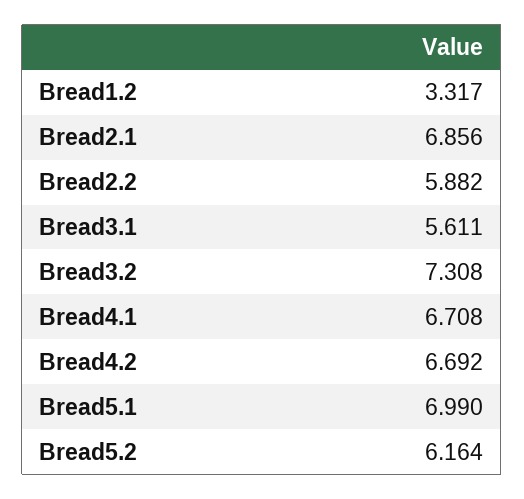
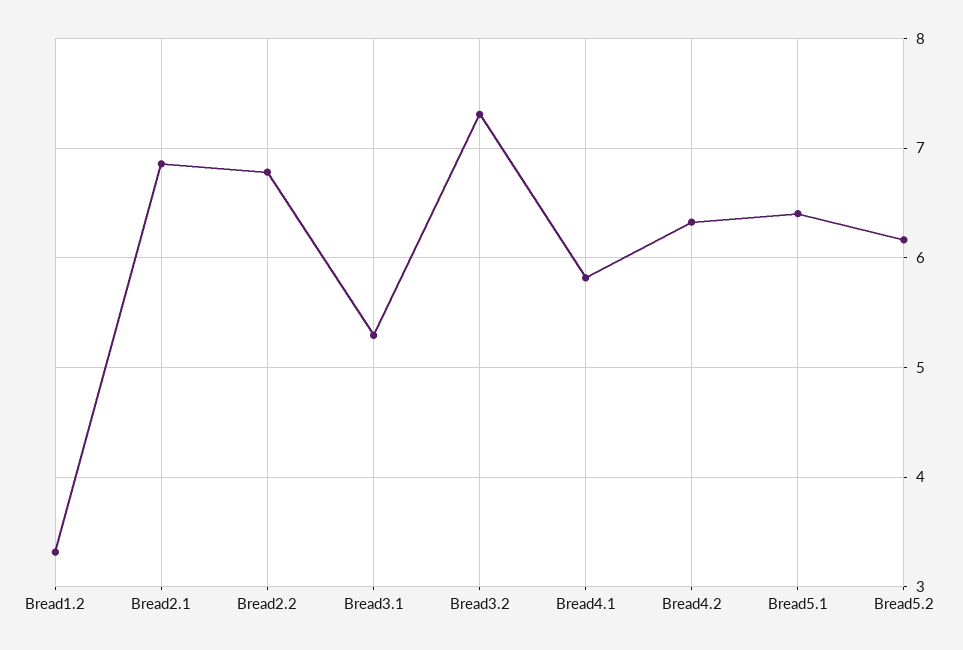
  {
    "Bread1.2": 3.317,
    "Bread2.1": 6.856,
-   "Bread2.2": 5.882,
+   "Bread2.2": 6.8,
-   "Bread3.1": 5.611,
+   "Bread3.1": 5.3,
    "Bread3.2": 7.308,
-   "Bread4.1": 6.708,
+   "Bread4.1": 5.8,
-   "Bread4.2": 6.692,
+   "Bread4.2": 6.3,
-   "Bread5.1": 6.99,
+   "Bread5.1": 6.4,
    "Bread5.2": 6.164
  }

